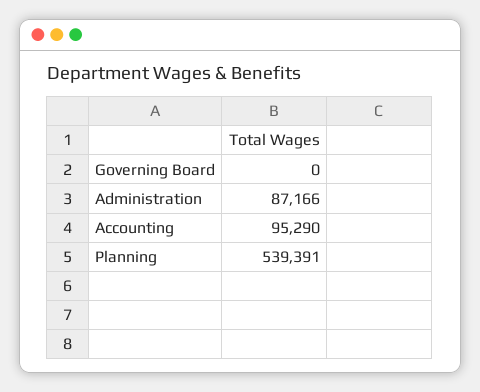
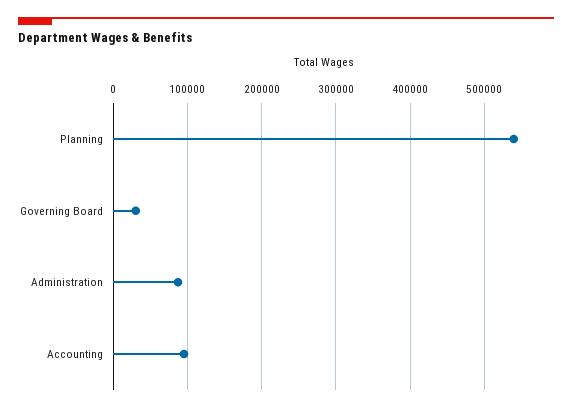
  {
-   "Governing Board": 0,
+   "Governing Board": 30000,
    "Administration": 87166,
    "Accounting": 95290,
    "Planning": 539391
  }

